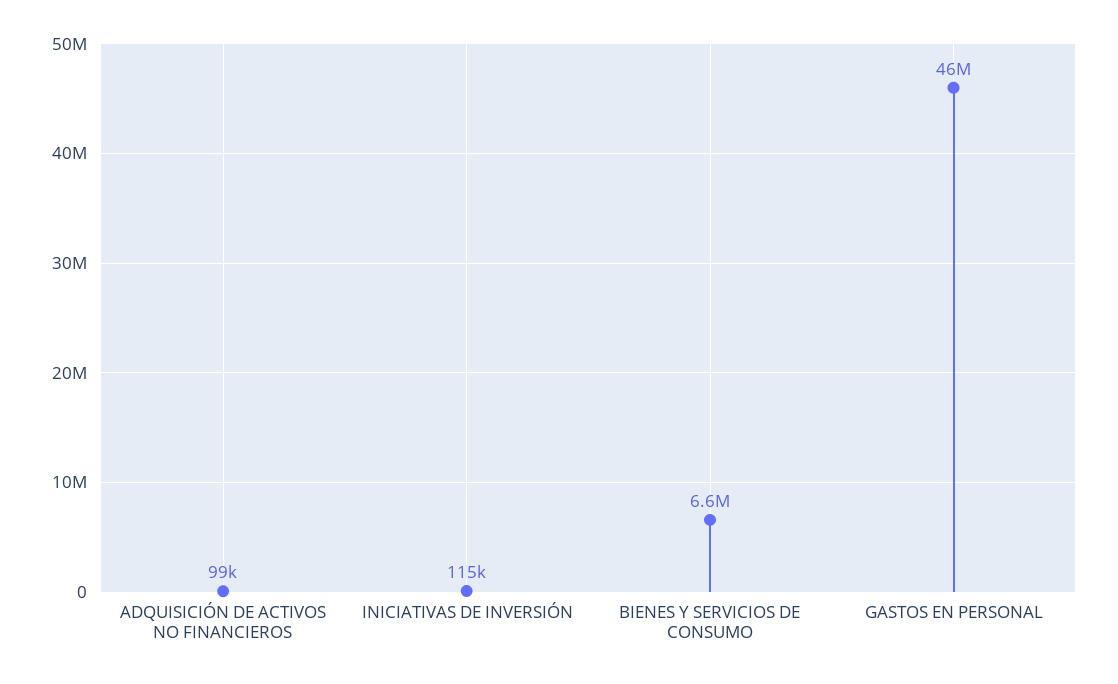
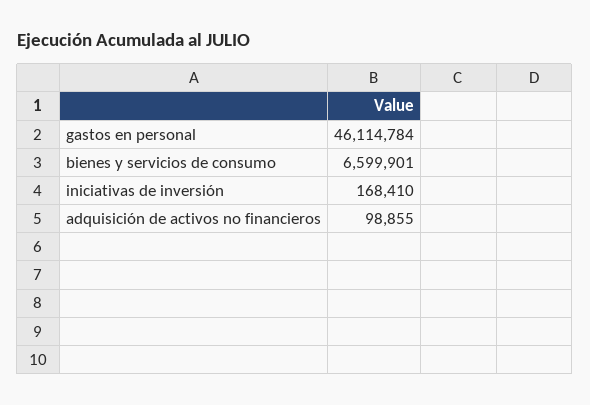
  {
    "ADQUISICIÓN DE ACTIVOS NO FINANCIEROS": 98855,
-   "INICIATIVAS DE INVERSIÓN": 115000,
+   "INICIATIVAS DE INVERSIÓN": 168410,
    "BIENES Y SERVICIOS DE CONSUMO": 6599901,
    "GASTOS EN PERSONAL": 46114784
  }

